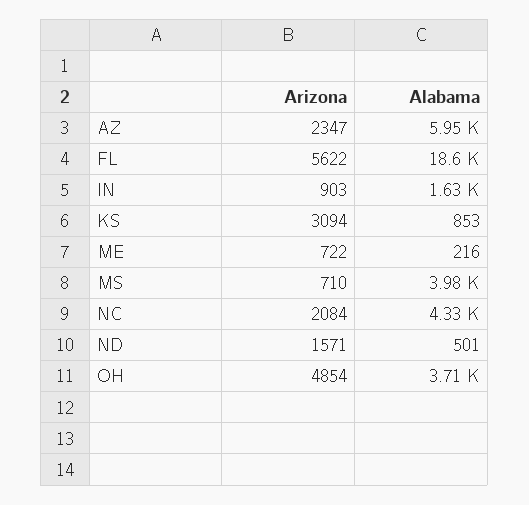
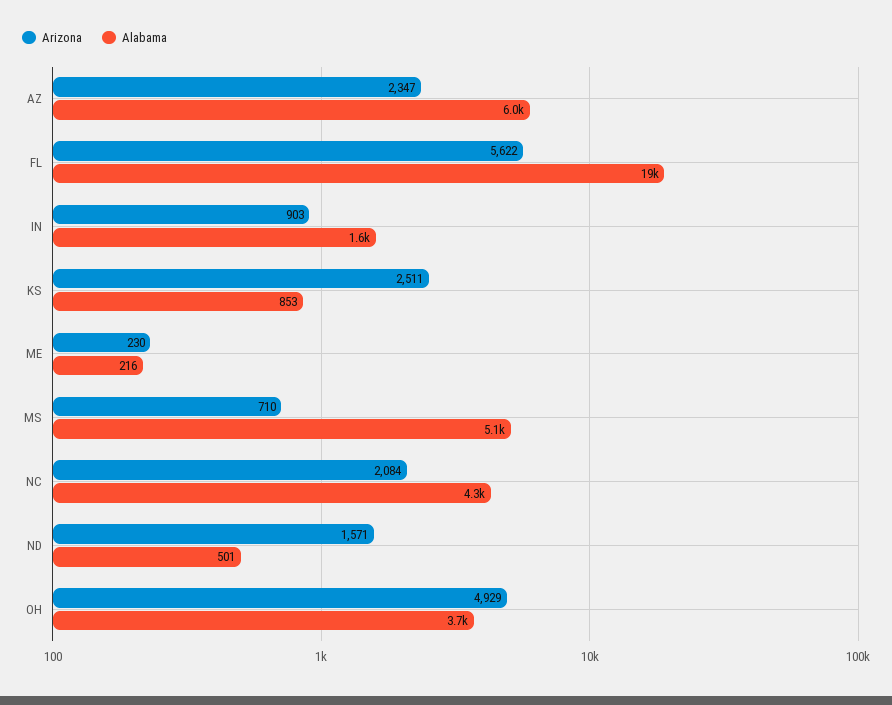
  {
    "Arizona": {
      "AZ": 2347,
      "FL": 5622,
      "IN": 903,
-     "KS": 3094,
+     "KS": 2511,
-     "ME": 722,
+     "ME": 230,
      "MS": 710,
      "NC": 2084,
      "ND": 1571,
-     "OH": 4854
+     "OH": 4929
    },
    "Alabama": {
      "AZ": 5950,
      "FL": 18600,
      "IN": 1630,
      "KS": 853,
      "ME": 216,
-     "MS": 3980,
+     "MS": 5100,
      "NC": 4330,
      "ND": 501,
      "OH": 3710
    }
  }

